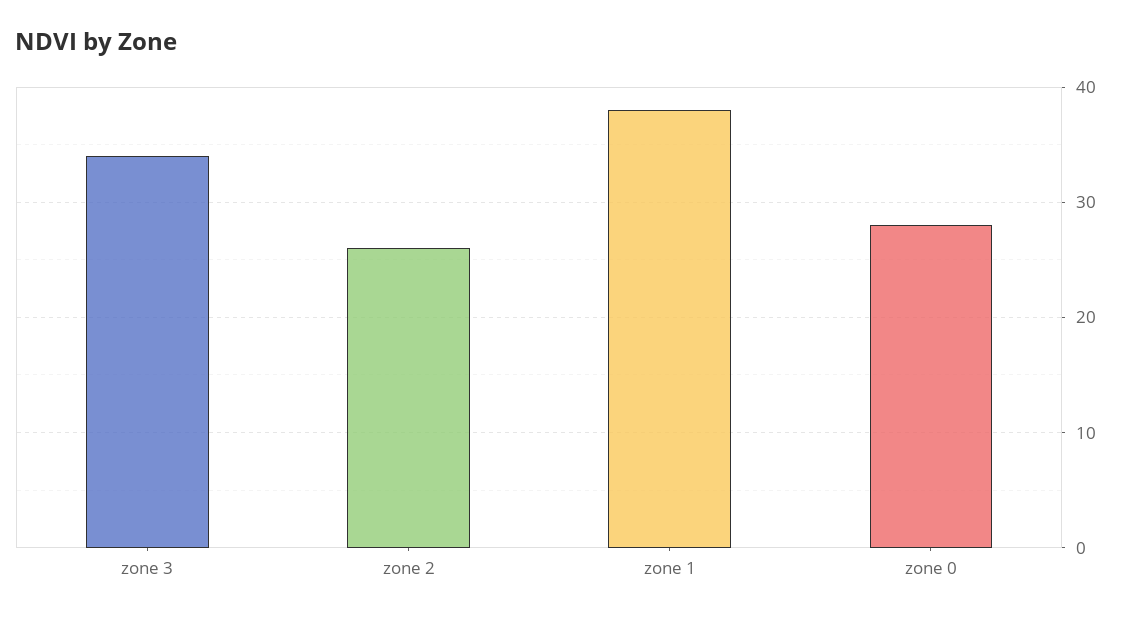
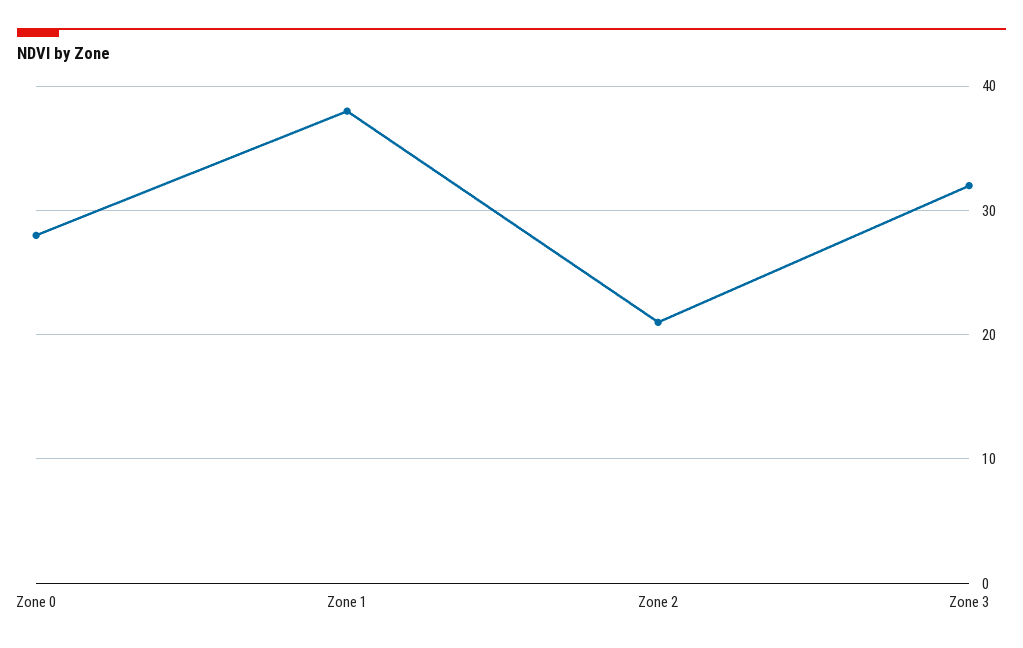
  {
-   "zone 3": 34,
+   "zone 3": 32,
-   "zone 2": 26,
+   "zone 2": 21,
    "zone 1": 38,
    "zone 0": 28
  }

